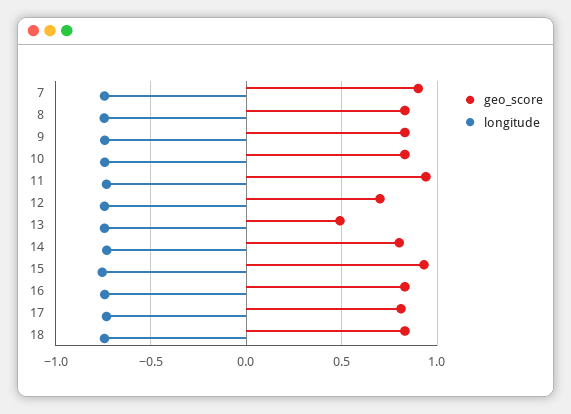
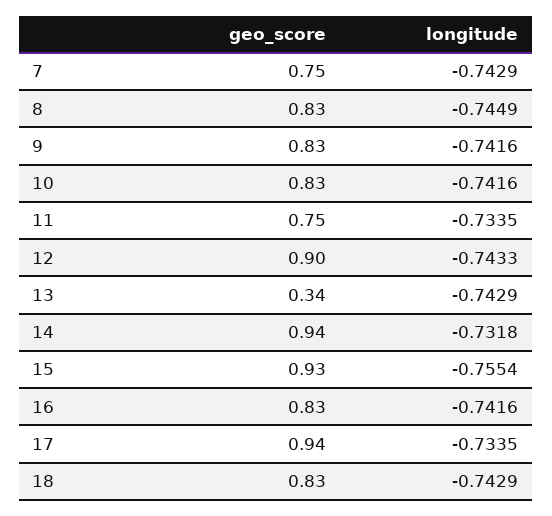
  {
    "geo_score": {
-     "7": 0.9,
+     "7": 0.75,
      "8": 0.83,
      "9": 0.83,
      "10": 0.83,
-     "11": 0.95,
+     "11": 0.75,
-     "12": 0.7,
+     "12": 0.9,
-     "13": 0.5,
+     "13": 0.34,
-     "14": 0.8,
+     "14": 0.94,
      "15": 0.93,
      "16": 0.83,
-     "17": 0.8,
+     "17": 0.94,
      "18": 0.83
    },
    "longitude": {
      "7": -0.7429,
      "8": -0.7449,
      "9": -0.7416,
      "10": -0.7416,
      "11": -0.7335,
      "12": -0.7433,
      "13": -0.7429,
      "14": -0.7318,
      "15": -0.7554,
      "16": -0.7416,
      "17": -0.7335,
      "18": -0.7429
    }
  }

